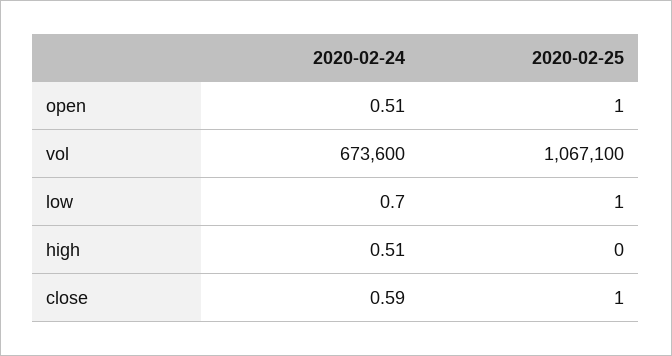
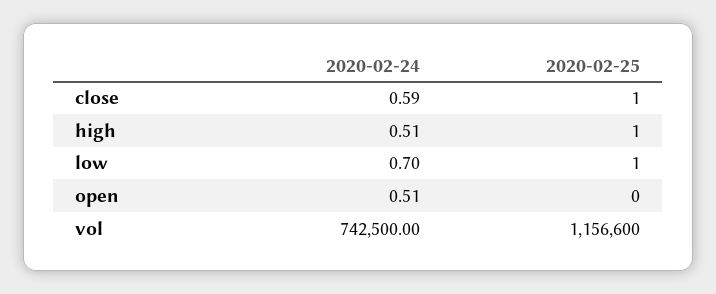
  {
    "2020-02-24": {
      "open": 0.51,
-     "vol": 673600,
+     "vol": 742500,
      "low": 0.7,
      "high": 0.51,
      "close": 0.59
    },
    "2020-02-25": {
-     "open": 1,
+     "open": 0,
-     "vol": 1067100,
+     "vol": 1156600,
      "low": 1,
-     "high": 0,
+     "high": 1,
      "close": 1
    }
  }

